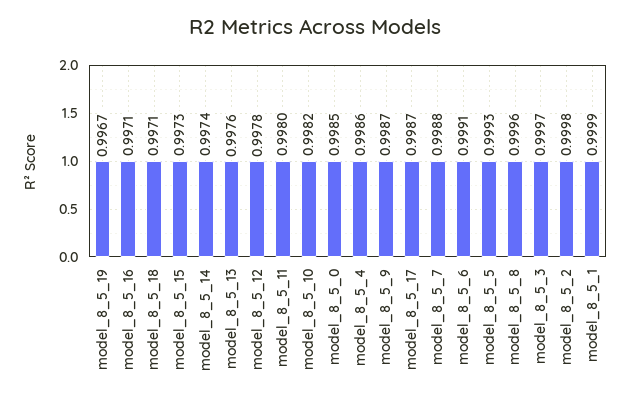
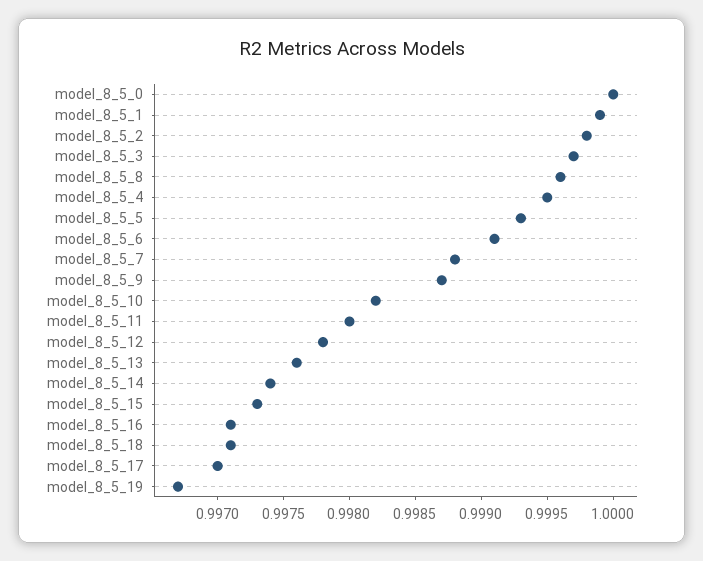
  {
    "model_8_5_19": 0.9967,
    "model_8_5_16": 0.9971,
    "model_8_5_18": 0.9971,
    "model_8_5_15": 0.9973,
    "model_8_5_14": 0.9974,
    "model_8_5_13": 0.9976,
    "model_8_5_12": 0.9978,
    "model_8_5_11": 0.998,
    "model_8_5_10": 0.9982,
-   "model_8_5_0": 0.9985,
+   "model_8_5_0": 1,
-   "model_8_5_4": 0.9986,
+   "model_8_5_4": 0.9995,
    "model_8_5_9": 0.9987,
-   "model_8_5_17": 0.9987,
+   "model_8_5_17": 0.997,
    "model_8_5_7": 0.9988,
    "model_8_5_6": 0.9991,
    "model_8_5_5": 0.9993,
    "model_8_5_8": 0.9996,
    "model_8_5_3": 0.9997,
    "model_8_5_2": 0.9998,
    "model_8_5_1": 0.9999
  }

